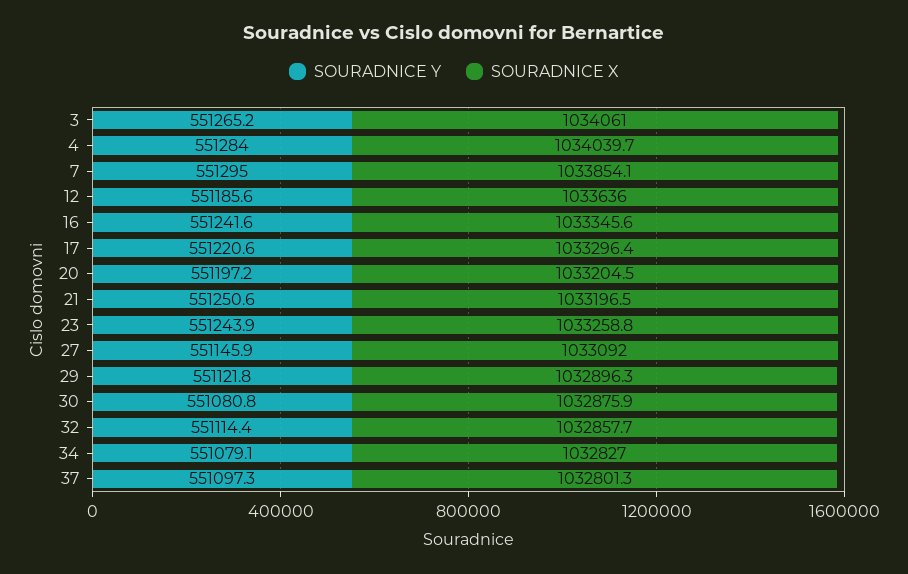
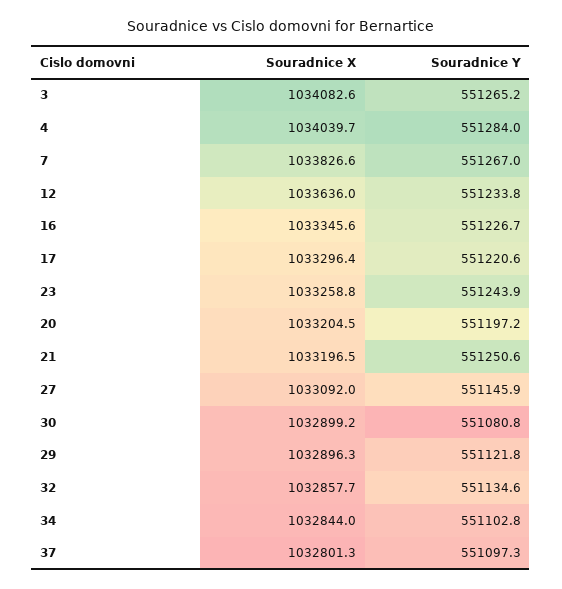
  {
    "SOURADNICE Y": {
      "3": 551265.2,
      "4": 551284,
-     "7": 551295,
+     "7": 551267,
-     "12": 551185.6,
+     "12": 551233.8,
-     "16": 551241.6,
+     "16": 551226.7,
      "17": 551220.6,
      "20": 551197.2,
      "21": 551250.6,
      "23": 551243.9,
      "27": 551145.9,
      "29": 551121.8,
      "30": 551080.8,
-     "32": 551114.4,
+     "32": 551134.6,
-     "34": 551079.1,
+     "34": 551102.8,
      "37": 551097.3
    },
    "SOURADNICE X": {
-     "3": 1034061,
+     "3": 1034082.6,
      "4": 1034039.7,
-     "7": 1033854.1,
+     "7": 1033826.6,
      "12": 1033636,
      "16": 1033345.6,
      "17": 1033296.4,
      "20": 1033204.5,
      "21": 1033196.5,
      "23": 1033258.8,
      "27": 1033092,
      "29": 1032896.3,
-     "30": 1032875.9,
+     "30": 1032899.2,
      "32": 1032857.7,
-     "34": 1032827,
+     "34": 1032844,
      "37": 1032801.3
    }
  }

